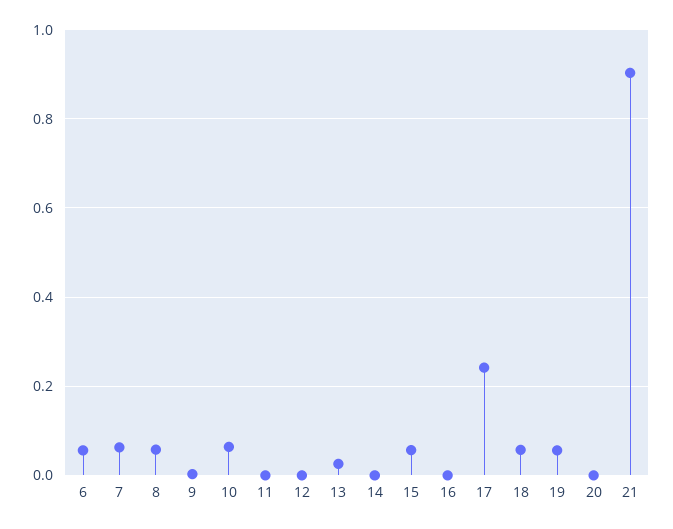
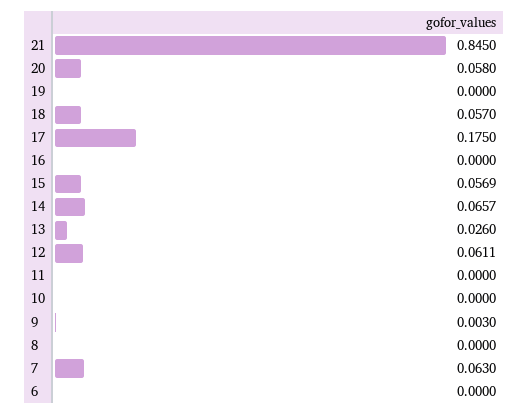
  {
-   "6": 0.06,
+   "6": 0,
    "7": 0.063,
-   "8": 0.06,
+   "8": 0,
    "9": 0.003,
-   "10": 0.06,
+   "10": 0,
    "11": 0,
-   "12": 0,
+   "12": 0.0611,
    "13": 0.026,
-   "14": 0,
+   "14": 0.0657,
    "15": 0.0569,
    "16": 0,
-   "17": 0.24,
+   "17": 0.175,
    "18": 0.057,
-   "19": 0.06,
+   "19": 0,
-   "20": 0,
+   "20": 0.058,
-   "21": 0.9
+   "21": 0.845
  }

